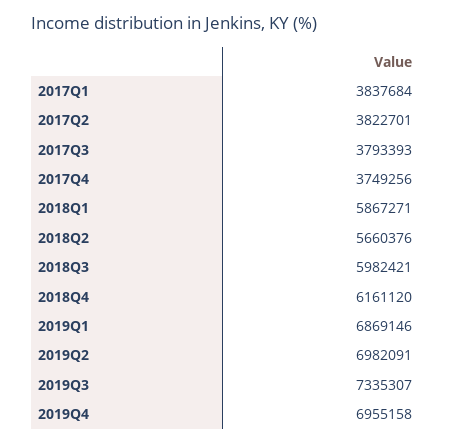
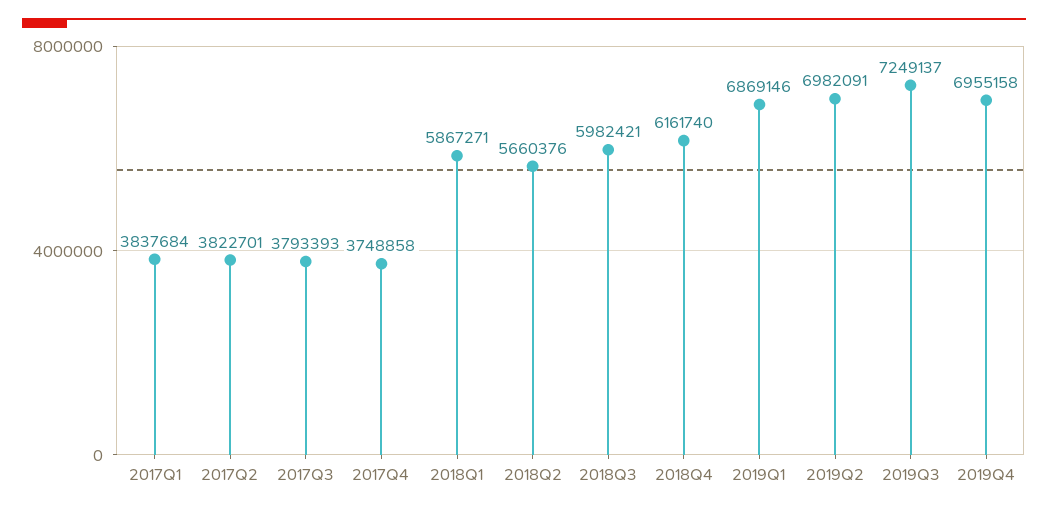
  {
    "2017Q1": 3837684,
    "2017Q2": 3822701,
    "2017Q3": 3793393,
-   "2017Q4": 3749256,
+   "2017Q4": 3748858,
    "2018Q1": 5867271,
    "2018Q2": 5660376,
    "2018Q3": 5982421,
-   "2018Q4": 6161120,
+   "2018Q4": 6161740,
    "2019Q1": 6869146,
    "2019Q2": 6982091,
-   "2019Q3": 7335307,
+   "2019Q3": 7249137,
    "2019Q4": 6955158
  }

